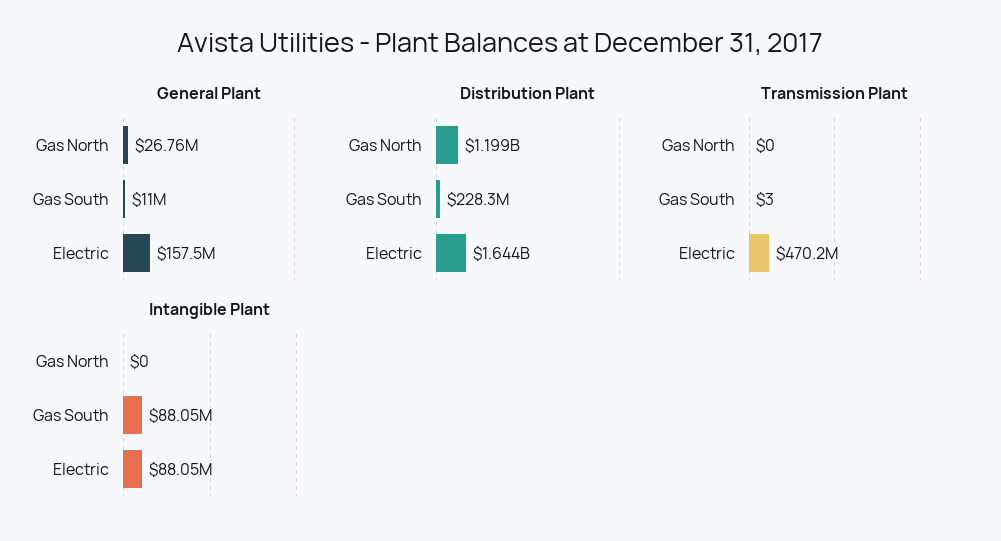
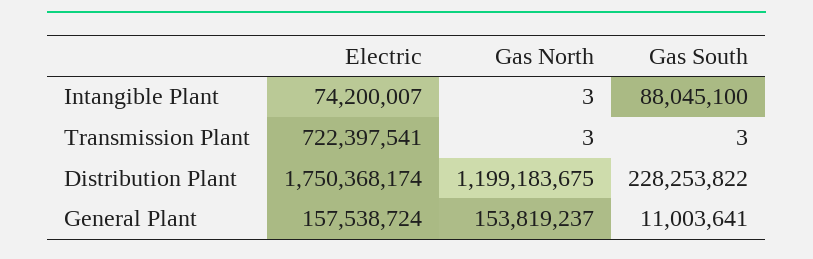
  {
    "General Plant": {
-     "Gas North": 26760000,
+     "Gas North": 153819237,
      "Gas South": 11003641,
      "Electric": 157538724
    },
    "Distribution Plant": {
      "Gas North": 1199183675,
      "Gas South": 228253822,
-     "Electric": 1644000000
+     "Electric": 1750368174
    },
    "Transmission Plant": {
-     "Gas North": 0,
+     "Gas North": 3,
      "Gas South": 3,
-     "Electric": 470200000
+     "Electric": 722397541
    },
    "Intangible Plant": {
-     "Gas North": 0,
+     "Gas North": 3,
      "Gas South": 88045100,
-     "Electric": 88050000
+     "Electric": 74200007
    }
  }

